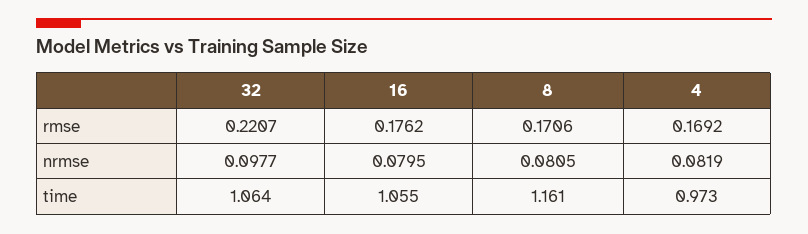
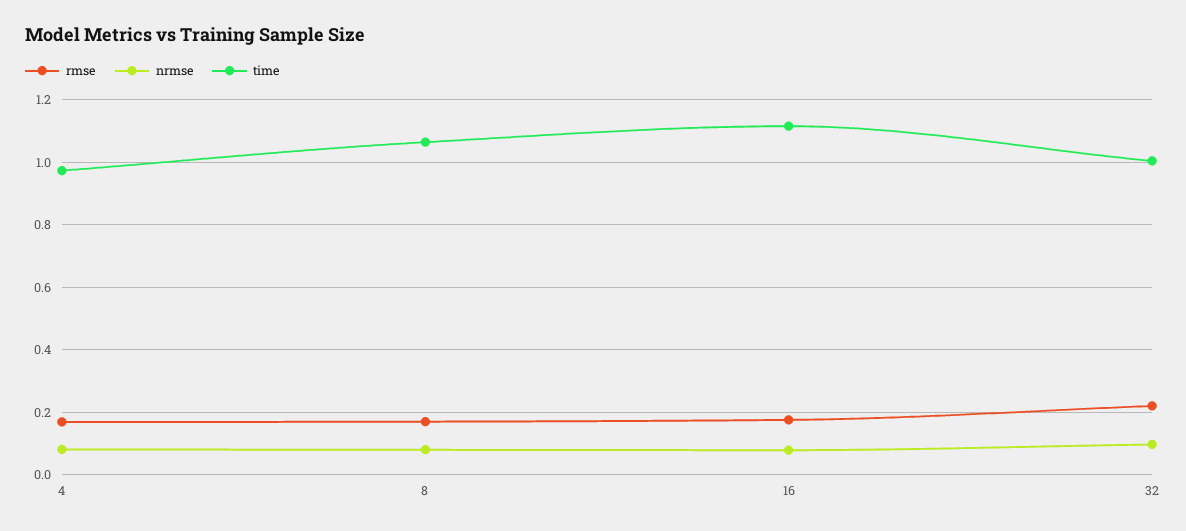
  {
    "rmse": {
      "32": 0.2207,
      "16": 0.1762,
      "8": 0.1706,
      "4": 0.1692
    },
    "nrmse": {
      "32": 0.0977,
      "16": 0.0795,
      "8": 0.0805,
      "4": 0.0819
    },
    "time": {
-     "32": 1.064,
+     "32": 1,
-     "16": 1.055,
+     "16": 1.12,
-     "8": 1.161,
+     "8": 1.06,
      "4": 0.973
    }
  }

